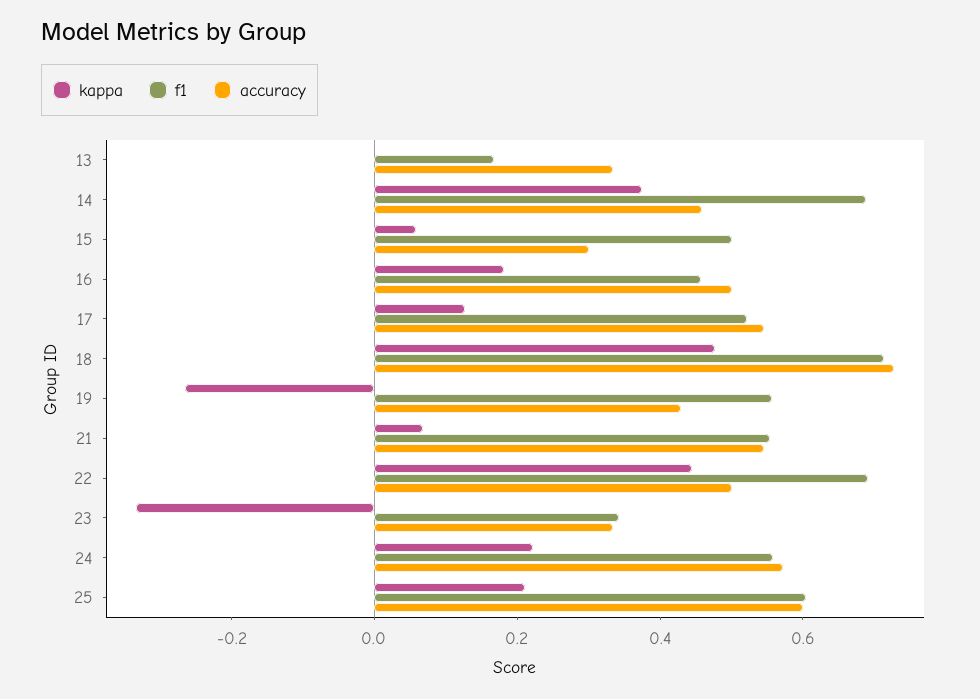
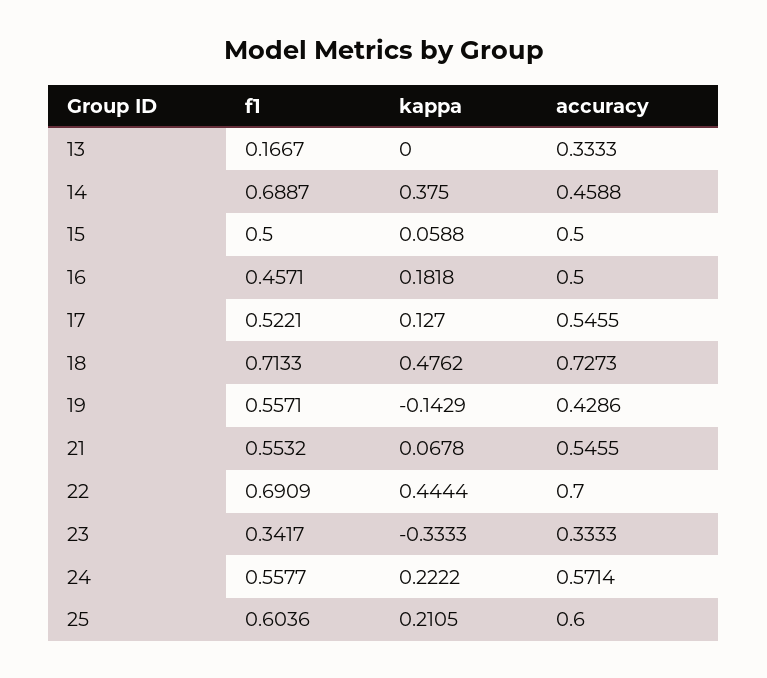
  {
    "kappa": {
      "13": 0,
      "14": 0.375,
      "15": 0.0588,
      "16": 0.1818,
      "17": 0.127,
      "18": 0.4762,
-     "19": -0.25,
+     "19": -0.1429,
      "21": 0.0678,
      "22": 0.4444,
      "23": -0.3333,
      "24": 0.2222,
      "25": 0.2105
    },
    "f1": {
      "13": 0.1667,
      "14": 0.6887,
      "15": 0.5,
      "16": 0.4571,
      "17": 0.5221,
      "18": 0.7133,
      "19": 0.5571,
      "21": 0.5532,
      "22": 0.6909,
      "23": 0.3417,
      "24": 0.5577,
      "25": 0.6036
    },
    "accuracy": {
      "13": 0.3333,
      "14": 0.4588,
-     "15": 0.3,
+     "15": 0.5,
      "16": 0.5,
      "17": 0.5455,
      "18": 0.7273,
      "19": 0.4286,
      "21": 0.5455,
-     "22": 0.5,
+     "22": 0.7,
      "23": 0.3333,
      "24": 0.5714,
      "25": 0.6
    }
  }

